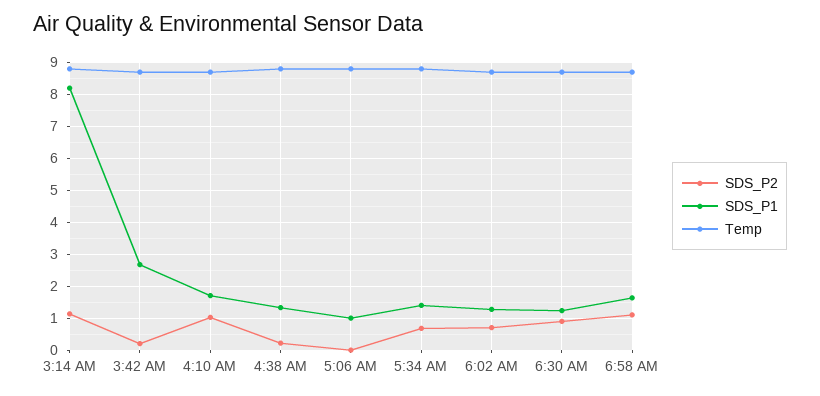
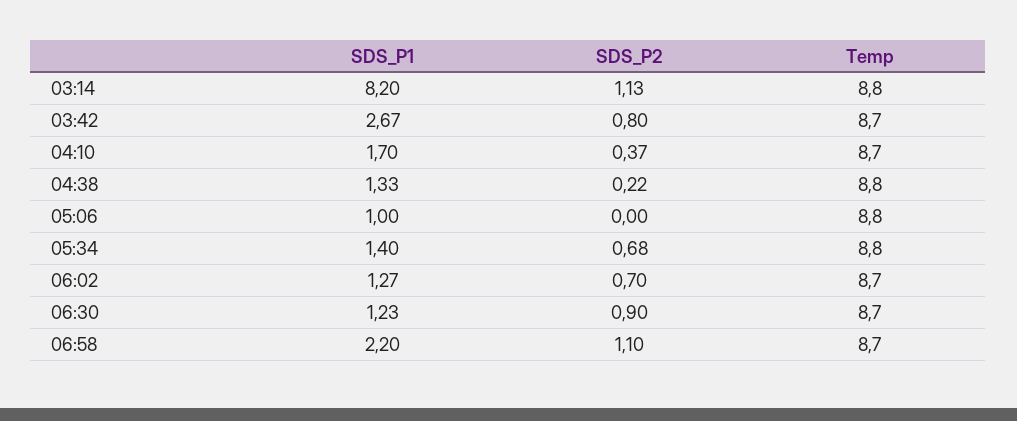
  {
    "SDS_P2": {
      "3:14 AM": 1.13,
-     "3:42 AM": 0.2,
+     "3:42 AM": 0.8,
-     "4:10 AM": 1,
+     "4:10 AM": 0.37,
      "4:38 AM": 0.22,
      "5:06 AM": 0,
      "5:34 AM": 0.68,
      "6:02 AM": 0.7,
      "6:30 AM": 0.9,
      "6:58 AM": 1.1
    },
    "SDS_P1": {
      "3:14 AM": 8.2,
      "3:42 AM": 2.67,
      "4:10 AM": 1.7,
      "4:38 AM": 1.33,
      "5:06 AM": 1,
      "5:34 AM": 1.4,
      "6:02 AM": 1.27,
      "6:30 AM": 1.23,
-     "6:58 AM": 1.6
+     "6:58 AM": 2.2
    },
    "Temp": {
      "3:14 AM": 8.8,
      "3:42 AM": 8.7,
      "4:10 AM": 8.7,
      "4:38 AM": 8.8,
      "5:06 AM": 8.8,
      "5:34 AM": 8.8,
      "6:02 AM": 8.7,
      "6:30 AM": 8.7,
      "6:58 AM": 8.7
    }
  }

